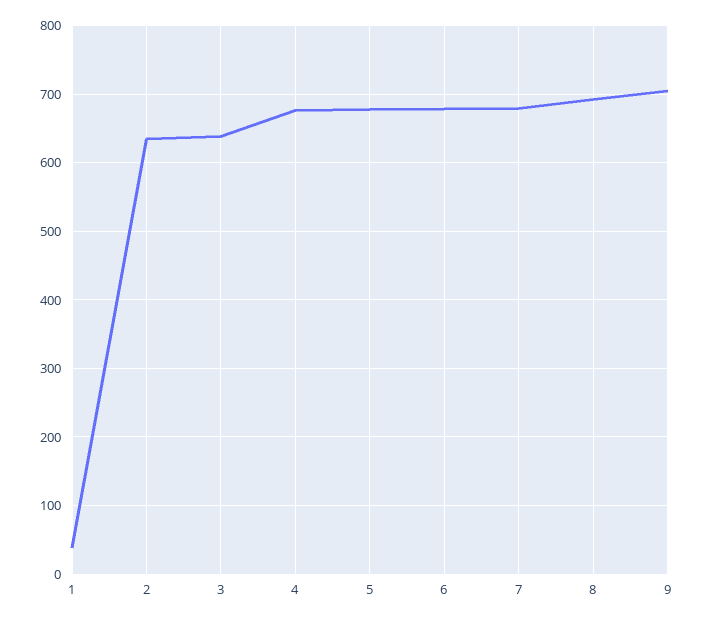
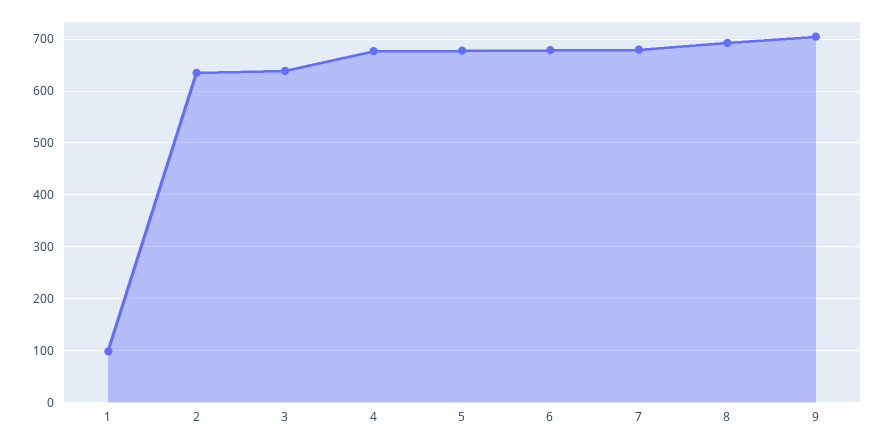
  {
-   "1": 40,
+   "1": 100,
    "2": 640,
    "3": 640,
    "4": 680,
    "5": 680,
    "6": 680,
    "7": 680,
    "8": 690,
    "9": 710
  }

